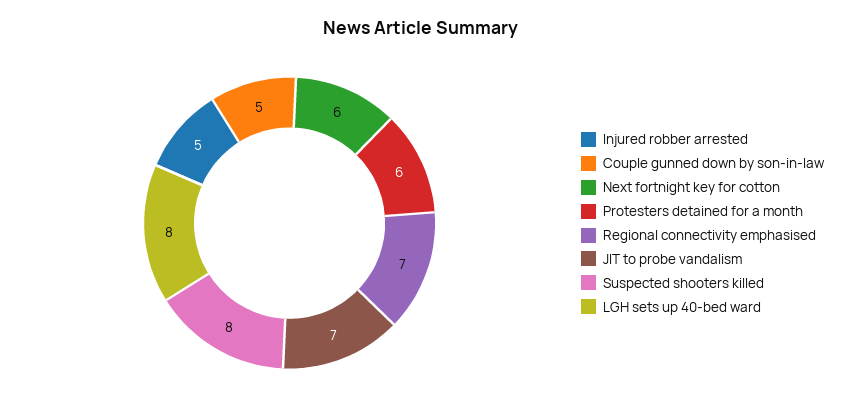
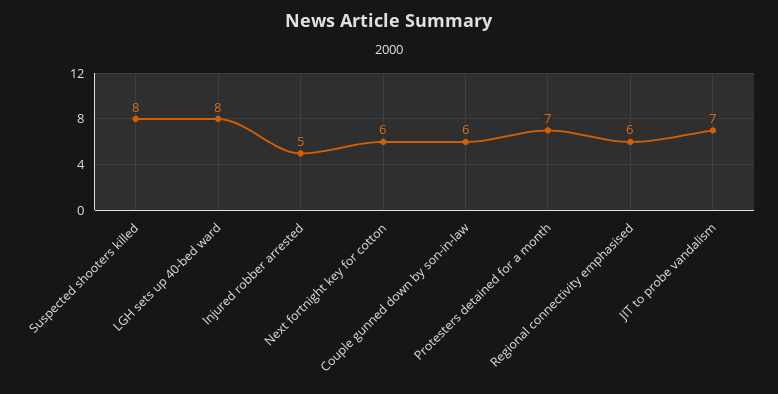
  {
    "Injured robber arrested": 5,
-   "Couple gunned down by son-in-law": 5,
+   "Couple gunned down by son-in-law": 6,
    "Next fortnight key for cotton": 6,
-   "Protesters detained for a month": 6,
+   "Protesters detained for a month": 7,
-   "Regional connectivity emphasised": 7,
+   "Regional connectivity emphasised": 6,
    "JIT to probe vandalism": 7,
    "Suspected shooters killed": 8,
    "LGH sets up 40-bed ward": 8
  }

